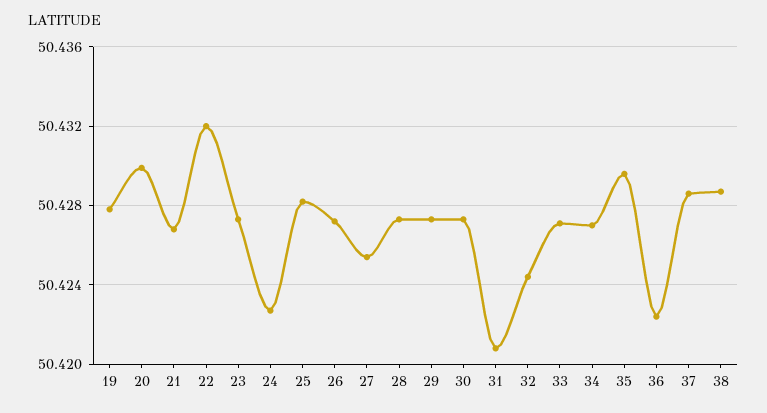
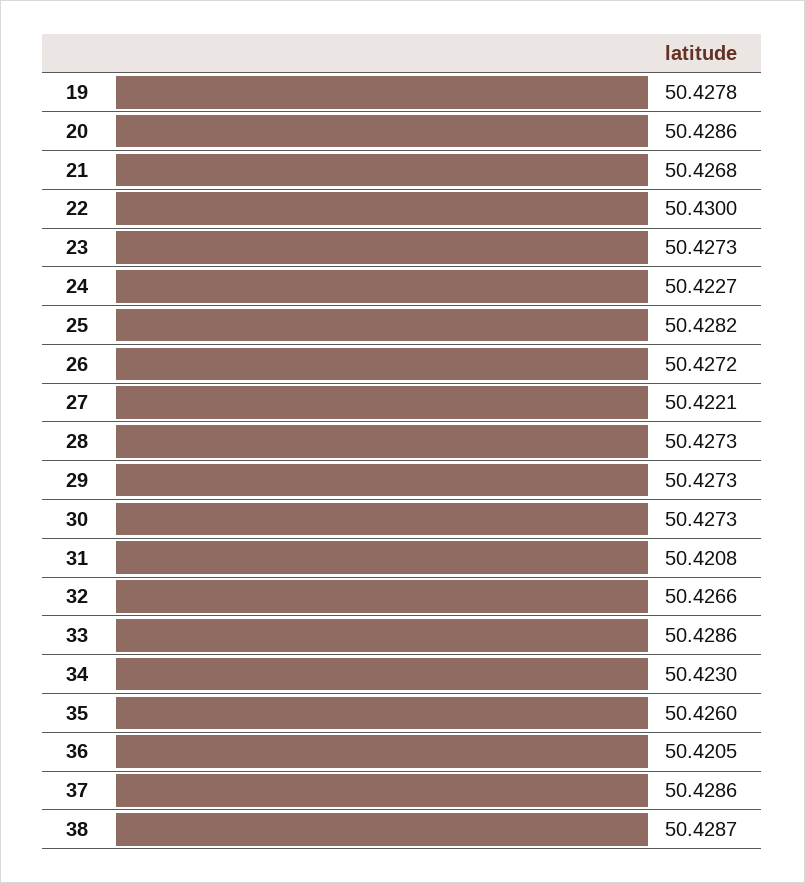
  {
    "19": 50.4278,
-   "20": 50.43,
+   "20": 50.4286,
    "21": 50.4268,
-   "22": 50.432,
+   "22": 50.43,
    "23": 50.4273,
    "24": 50.4227,
    "25": 50.4282,
    "26": 50.4272,
-   "27": 50.4255,
+   "27": 50.4221,
    "28": 50.4273,
    "29": 50.4273,
    "30": 50.4273,
    "31": 50.4208,
-   "32": 50.4245,
+   "32": 50.4266,
-   "33": 50.427,
+   "33": 50.4286,
-   "34": 50.427,
+   "34": 50.423,
-   "35": 50.4295,
+   "35": 50.426,
-   "36": 50.4225,
+   "36": 50.4205,
    "37": 50.4286,
    "38": 50.4287
  }

